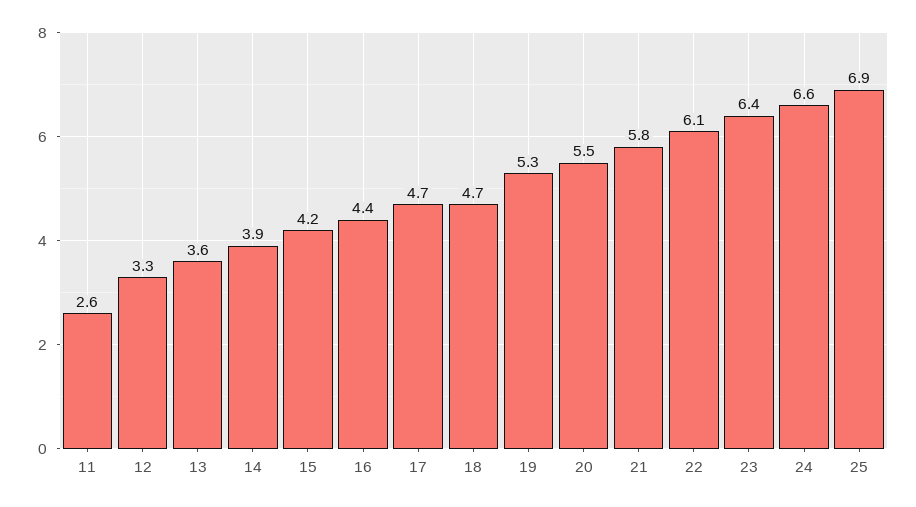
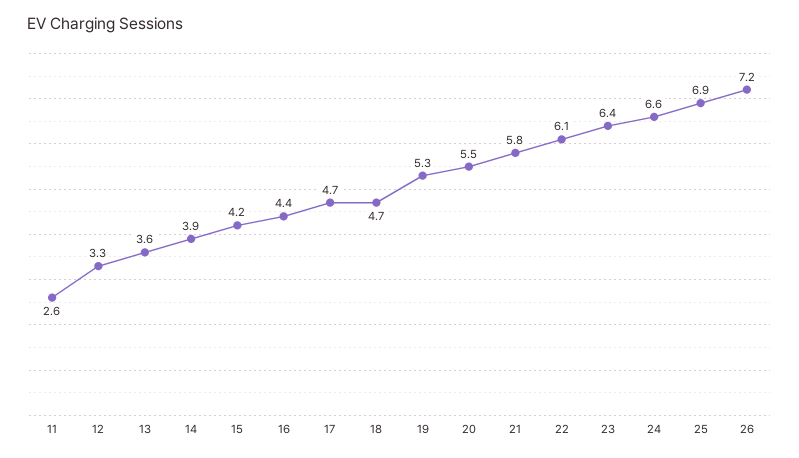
  {
    "11": 2.6,
    "12": 3.3,
    "13": 3.6,
    "14": 3.9,
    "15": 4.2,
    "16": 4.4,
    "17": 4.7,
    "18": 4.7,
    "19": 5.3,
    "20": 5.5,
    "21": 5.8,
    "22": 6.1,
    "23": 6.4,
    "24": 6.6,
-   "25": 6.9
+   "25": 6.9,
+   "26": 7.2
  }

